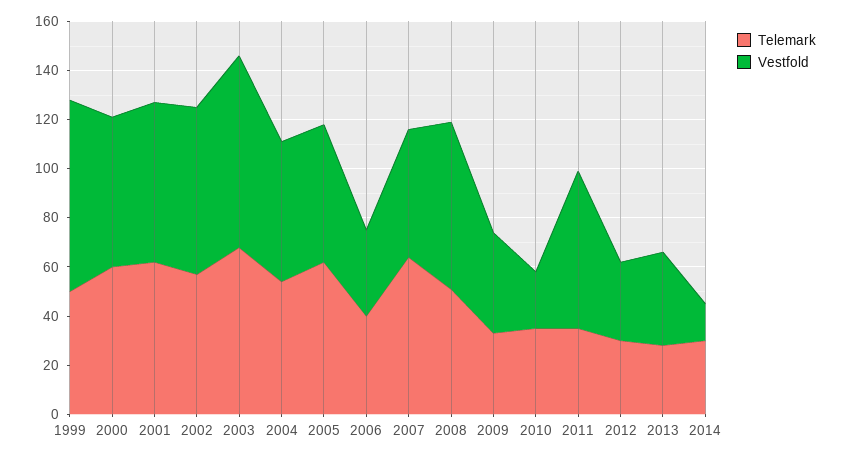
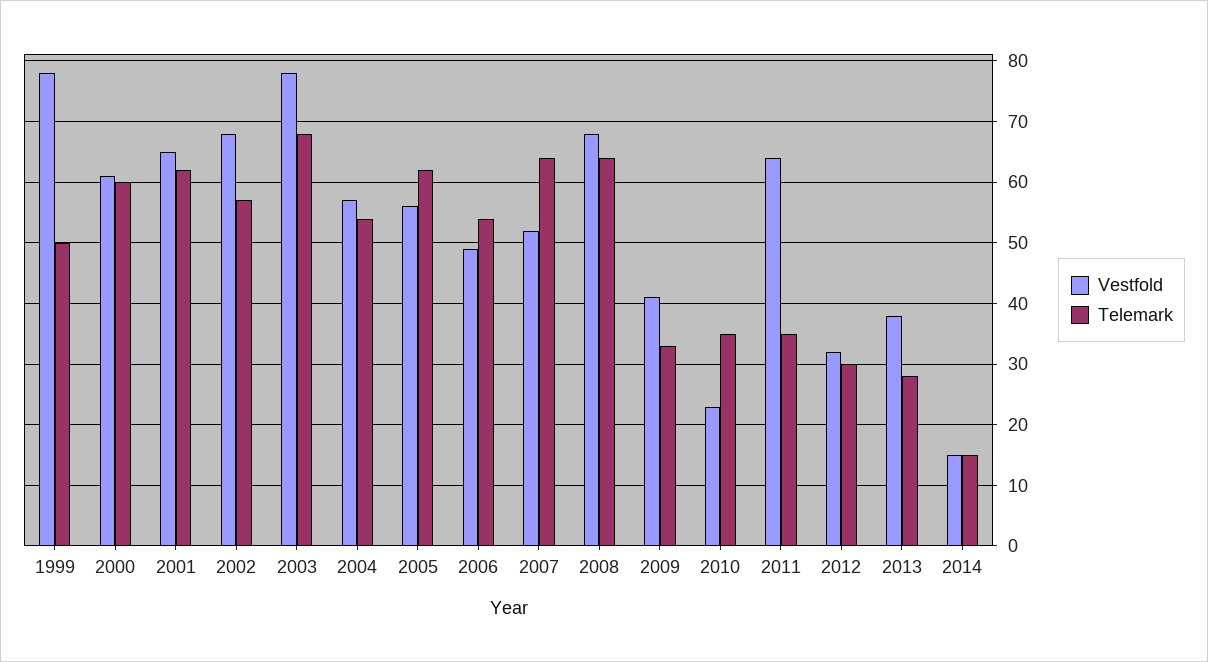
  {
    "Telemark": {
      "1999": 50,
      "2000": 60,
      "2001": 62,
      "2002": 57,
      "2003": 68,
      "2004": 54,
      "2005": 62,
-     "2006": 40,
+     "2006": 54,
      "2007": 64,
-     "2008": 50,
+     "2008": 64,
      "2009": 33,
      "2010": 35,
      "2011": 35,
      "2012": 30,
      "2013": 28,
-     "2014": 30
+     "2014": 15
    },
    "Vestfold": {
      "1999": 78,
      "2000": 61,
      "2001": 65,
      "2002": 68,
      "2003": 78,
      "2004": 57,
      "2005": 56,
-     "2006": 35,
+     "2006": 49,
      "2007": 52,
      "2008": 68,
      "2009": 41,
      "2010": 23,
      "2011": 64,
      "2012": 32,
      "2013": 38,
      "2014": 15
    }
  }

